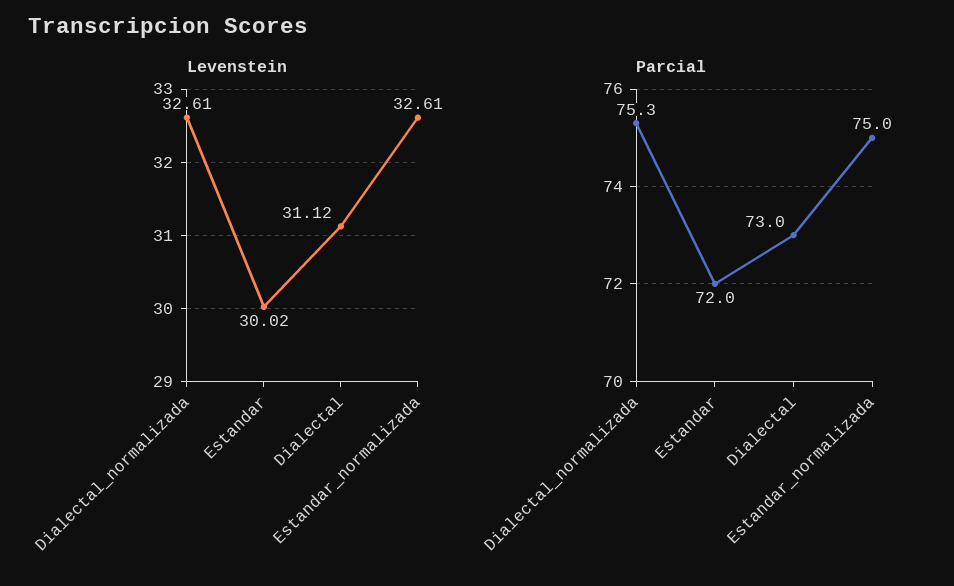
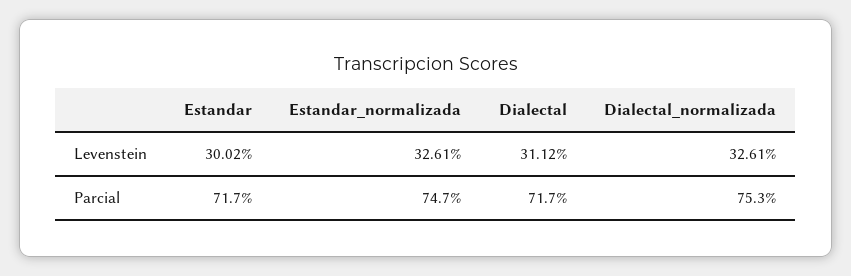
  {
    "Levenstein": {
      "Dialectal_normalizada": 32.61,
      "Estandar": 30.02,
      "Dialectal": 31.12,
      "Estandar_normalizada": 32.61
    },
    "Parcial": {
      "Dialectal_normalizada": 75.3,
-     "Estandar": 72,
+     "Estandar": 71.7,
-     "Dialectal": 73,
+     "Dialectal": 71.7,
-     "Estandar_normalizada": 75
+     "Estandar_normalizada": 74.7
    }
  }

